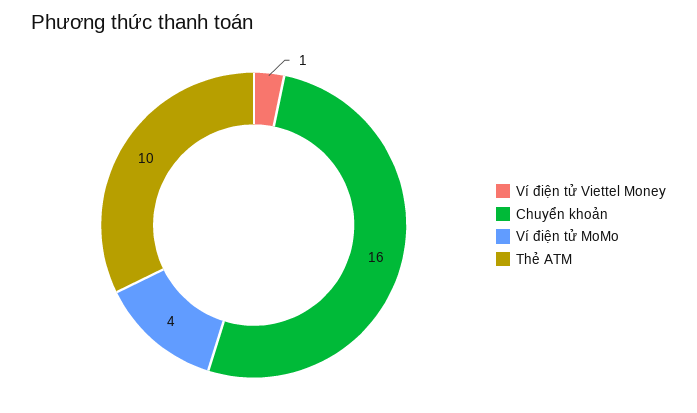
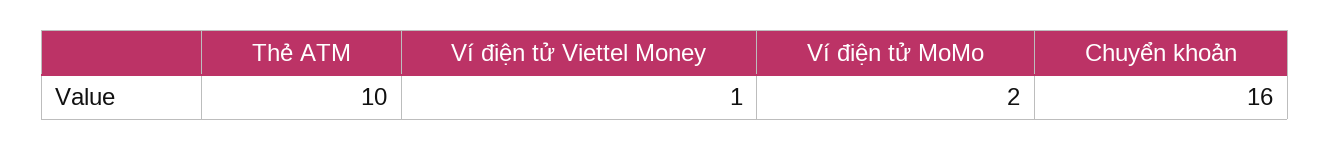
  {
    "Ví điện tử Viettel Money": 1,
    "Chuyển khoản": 16,
-   "Ví điện tử MoMo": 4,
+   "Ví điện tử MoMo": 2,
    "Thẻ ATM": 10
  }

